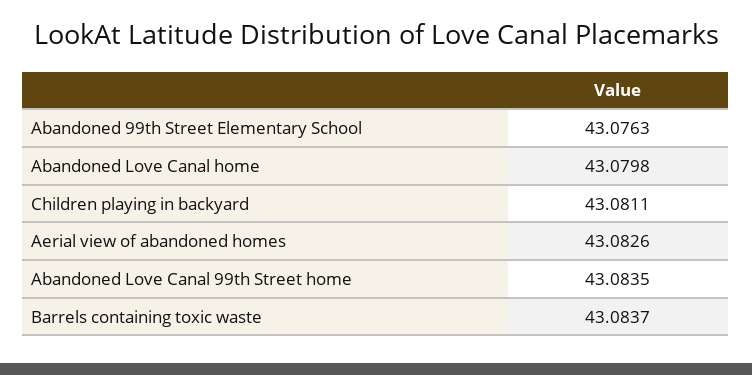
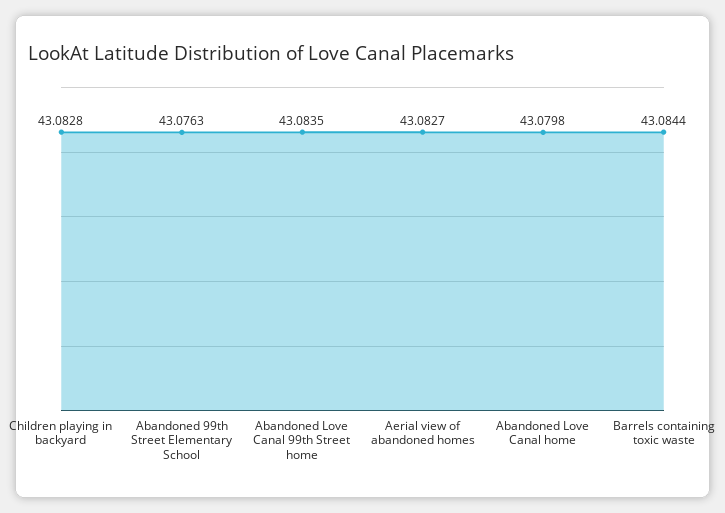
  {
    "Abandoned 99th Street Elementary School": 43.0763,
    "Abandoned Love Canal home": 43.0798,
-   "Children playing in backyard": 43.0811,
+   "Children playing in backyard": 43.0828,
-   "Aerial view of abandoned homes": 43.0826,
+   "Aerial view of abandoned homes": 43.0827,
    "Abandoned Love Canal 99th Street home": 43.0835,
-   "Barrels containing toxic waste": 43.0837
+   "Barrels containing toxic waste": 43.0844
  }

